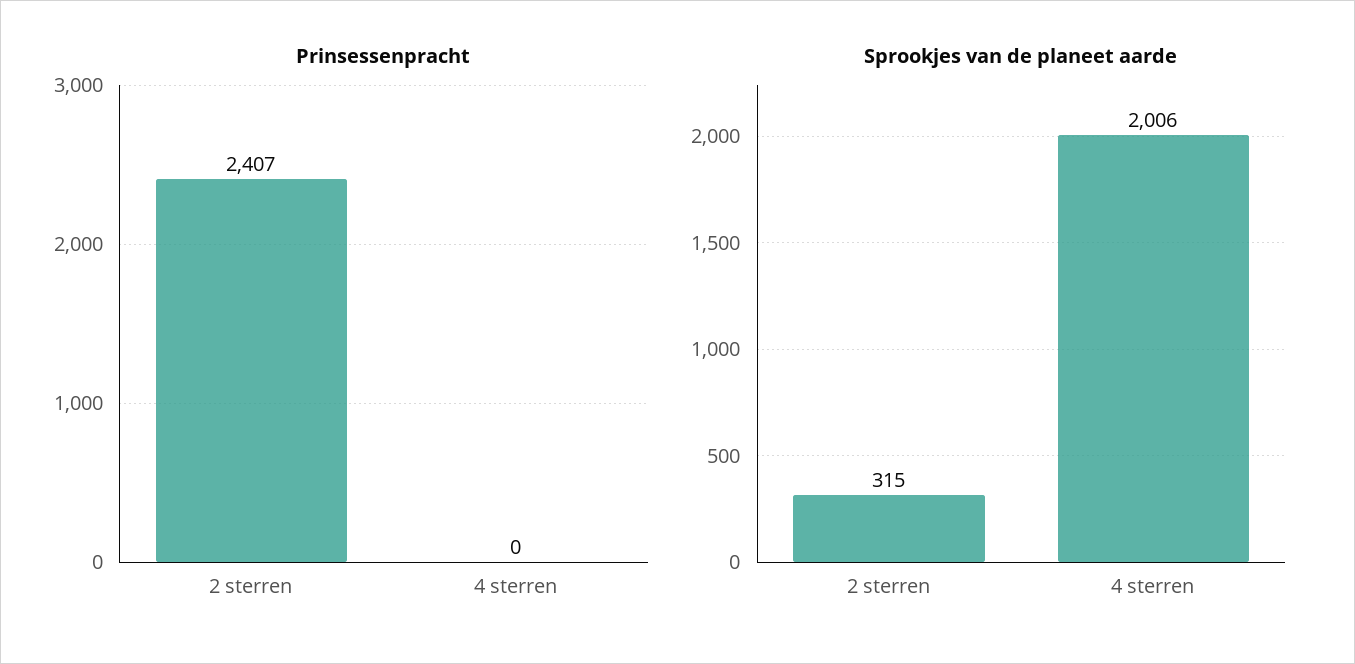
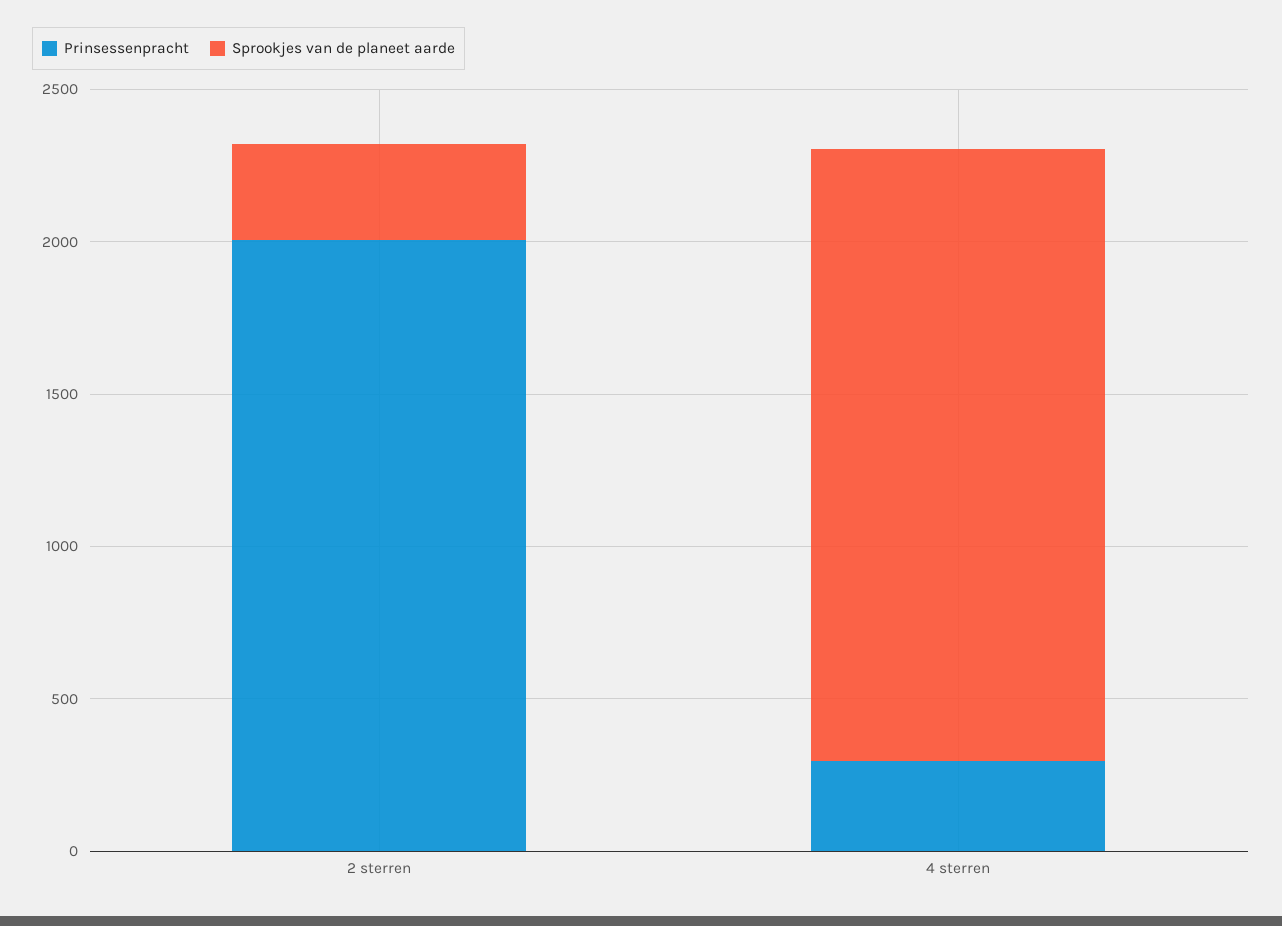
  {
    "Prinsessenpracht": {
-     "2 sterren": 2407,
+     "2 sterren": 2000,
-     "4 sterren": 0
+     "4 sterren": 300
    },
    "Sprookjes van de planeet aarde": {
      "2 sterren": 315,
      "4 sterren": 2006
    }
  }

